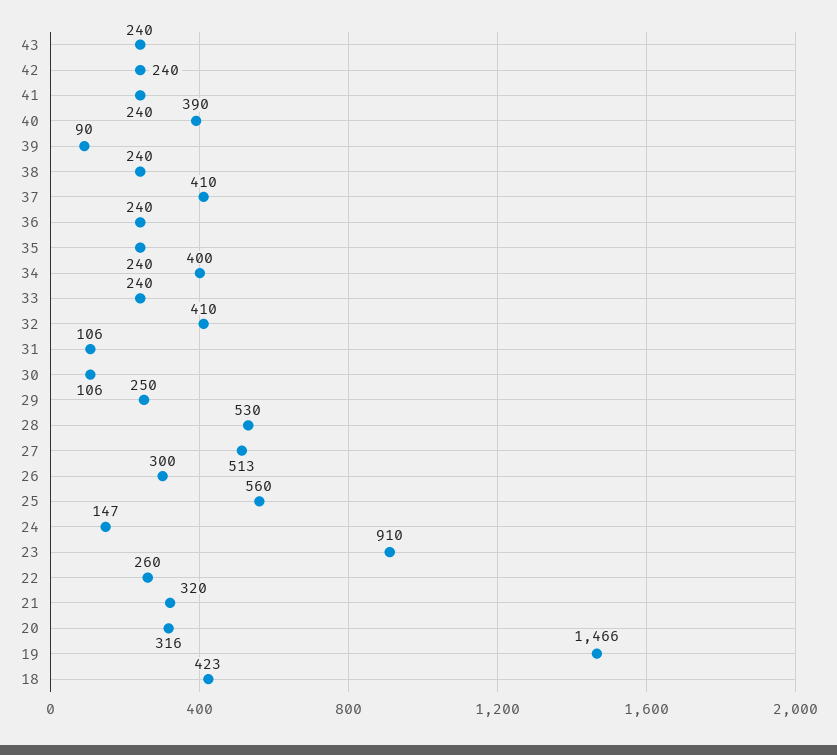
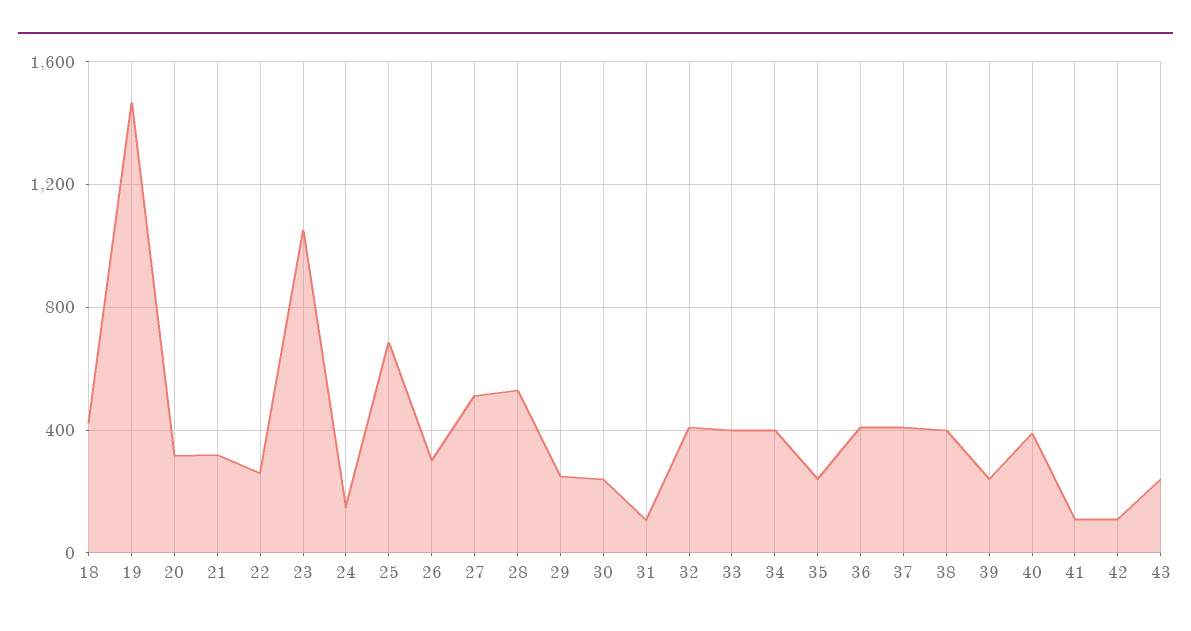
  {
    "43": 240,
-   "42": 240,
+   "42": 100,
-   "41": 240,
+   "41": 100,
    "40": 390,
-   "39": 90,
+   "39": 250,
-   "38": 240,
+   "38": 400,
    "37": 410,
-   "36": 240,
+   "36": 400,
    "35": 240,
    "34": 400,
-   "33": 240,
+   "33": 400,
    "32": 410,
    "31": 106,
-   "30": 106,
+   "30": 250,
    "29": 250,
    "28": 530,
    "27": 513,
    "26": 300,
-   "25": 560,
+   "25": 700,
    "24": 147,
-   "23": 910,
+   "23": 1050,
    "22": 260,
    "21": 320,
    "20": 316,
    "19": 1466,
    "18": 423
  }

